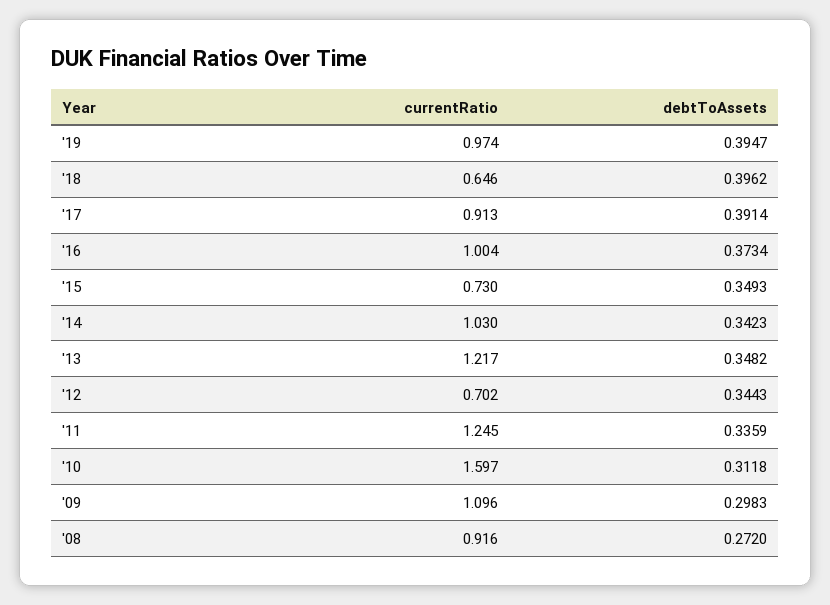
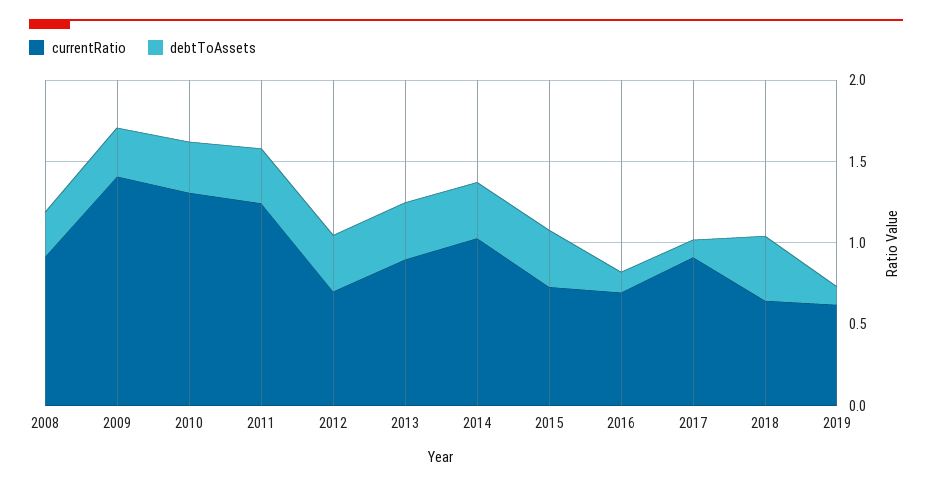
  {
    "currentRatio": {
-     "'19": 0.974,
+     "'19": 0.6,
      "'18": 0.646,
      "'17": 0.913,
-     "'16": 1.004,
+     "'16": 0.7,
      "'15": 0.73,
      "'14": 1.03,
-     "'13": 1.217,
+     "'13": 0.9,
      "'12": 0.702,
      "'11": 1.245,
-     "'10": 1.597,
+     "'10": 1.3,
-     "'09": 1.096,
+     "'09": 1.4,
      "'08": 0.916
    },
    "debtToAssets": {
-     "'19": 0.3947,
+     "'19": 0.1,
      "'18": 0.3962,
-     "'17": 0.3914,
+     "'17": 0.1,
-     "'16": 0.3734,
+     "'16": 0.1,
      "'15": 0.3493,
      "'14": 0.3423,
      "'13": 0.3482,
      "'12": 0.3443,
      "'11": 0.3359,
      "'10": 0.3118,
      "'09": 0.2983,
      "'08": 0.272
    }
  }

